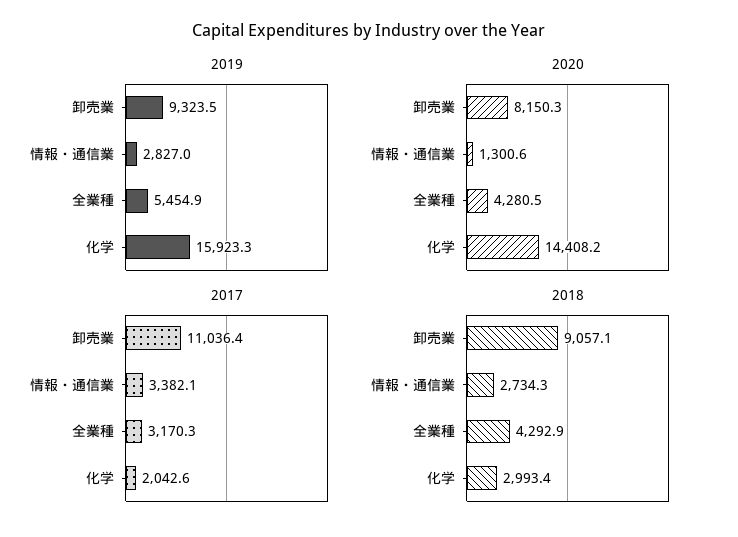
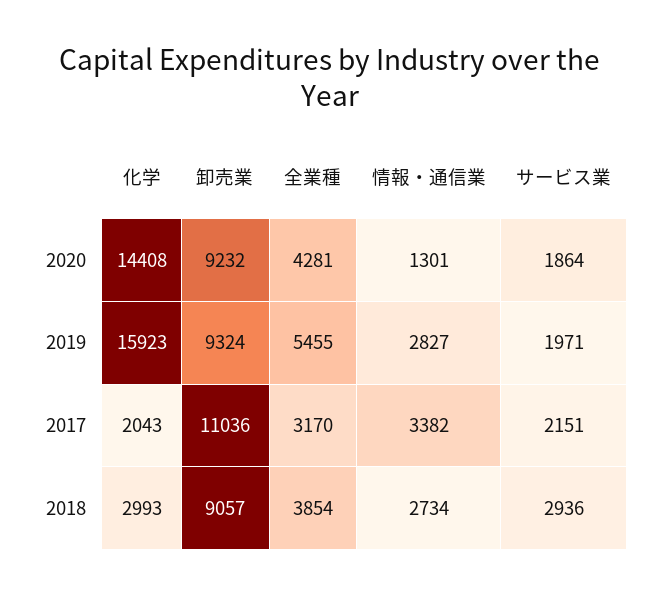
  {
    "2019": {
      "卸売業": 9323.5,
      "情報・通信業": 2827,
      "全業種": 5454.9,
-     "化学": 15923.3
+     "化学": 15923.3,
+     "サービス業": 1971
    },
    "2020": {
-     "卸売業": 8150.3,
+     "卸売業": 9232,
      "情報・通信業": 1300.6,
      "全業種": 4280.5,
-     "化学": 14408.2
+     "化学": 14408.2,
+     "サービス業": 1864
    },
    "2017": {
      "卸売業": 11036.4,
      "情報・通信業": 3382.1,
      "全業種": 3170.3,
-     "化学": 2042.6
+     "化学": 2042.6,
+     "サービス業": 2151
    },
    "2018": {
      "卸売業": 9057.1,
      "情報・通信業": 2734.3,
-     "全業種": 4292.9,
+     "全業種": 3854,
-     "化学": 2993.4
+     "化学": 2993.4,
+     "サービス業": 2936
    }
  }

